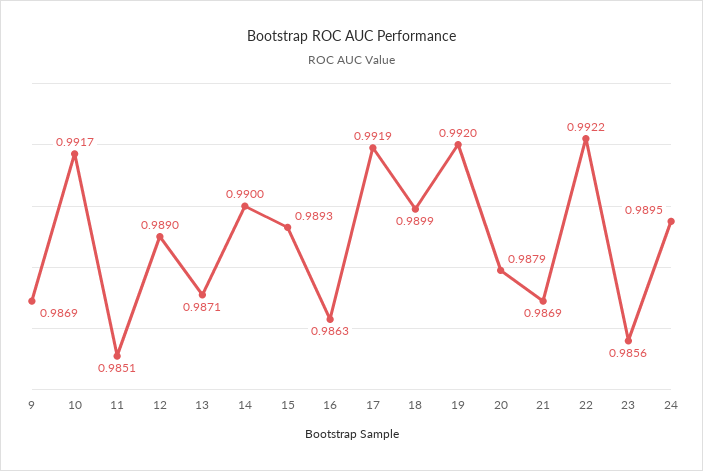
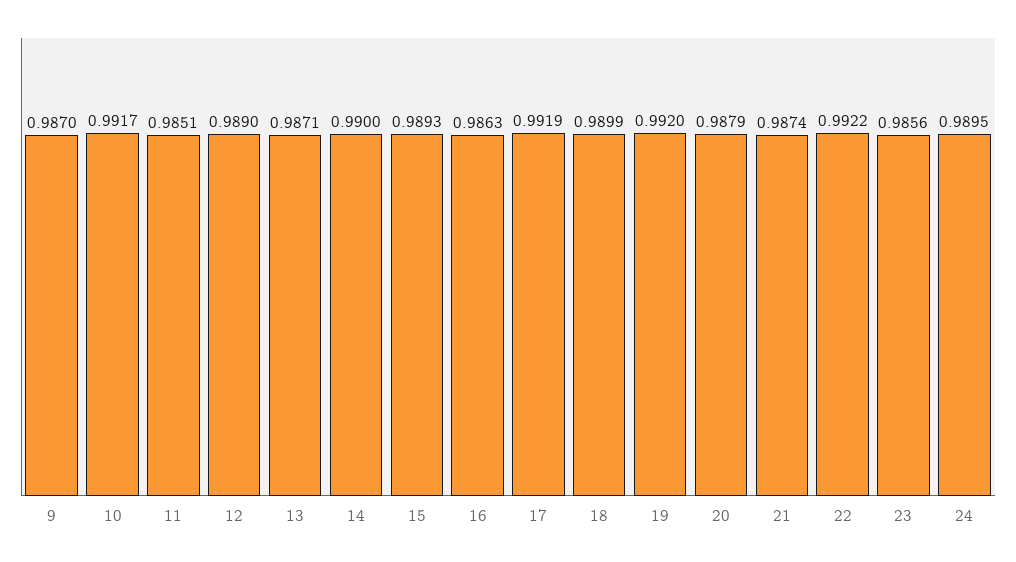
  {
-   "9": 0.9869,
+   "9": 0.987,
    "10": 0.9917,
    "11": 0.9851,
    "12": 0.989,
    "13": 0.9871,
    "14": 0.99,
    "15": 0.9893,
    "16": 0.9863,
    "17": 0.9919,
    "18": 0.9899,
    "19": 0.992,
    "20": 0.9879,
-   "21": 0.9869,
+   "21": 0.9874,
    "22": 0.9922,
    "23": 0.9856,
    "24": 0.9895
  }

